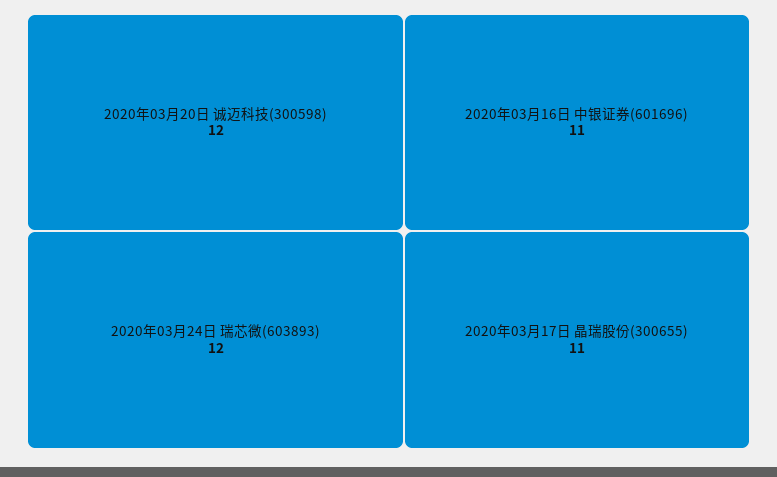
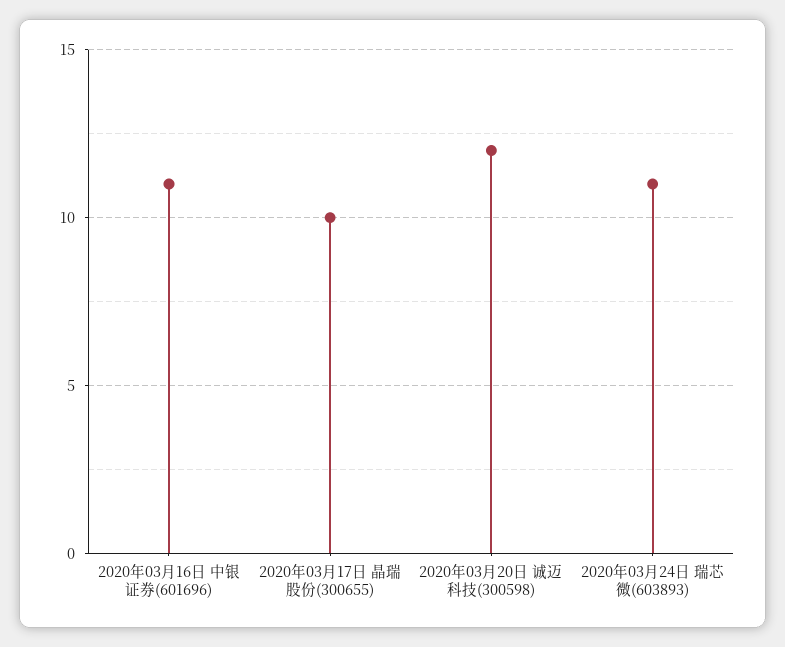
  {
    "2020年03月20日 诚迈科技(300598)": 12,
-   "2020年03月24日 瑞芯微(603893)": 12,
+   "2020年03月24日 瑞芯微(603893)": 11,
    "2020年03月16日 中银证券(601696)": 11,
-   "2020年03月17日 晶瑞股份(300655)": 11
+   "2020年03月17日 晶瑞股份(300655)": 10
  }

